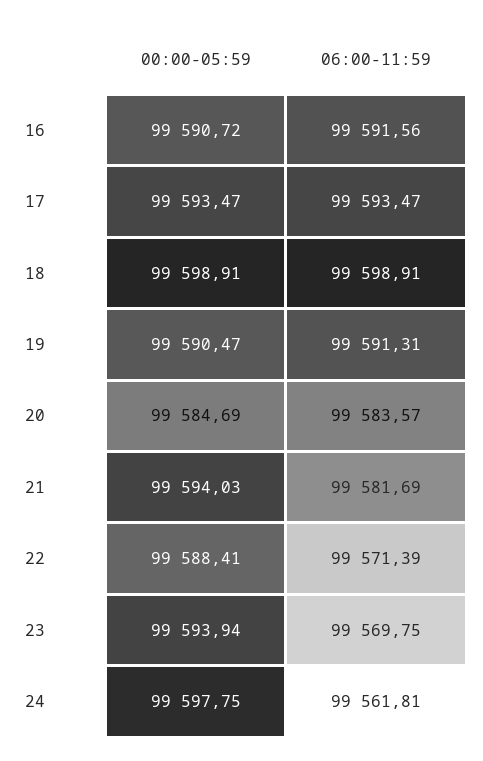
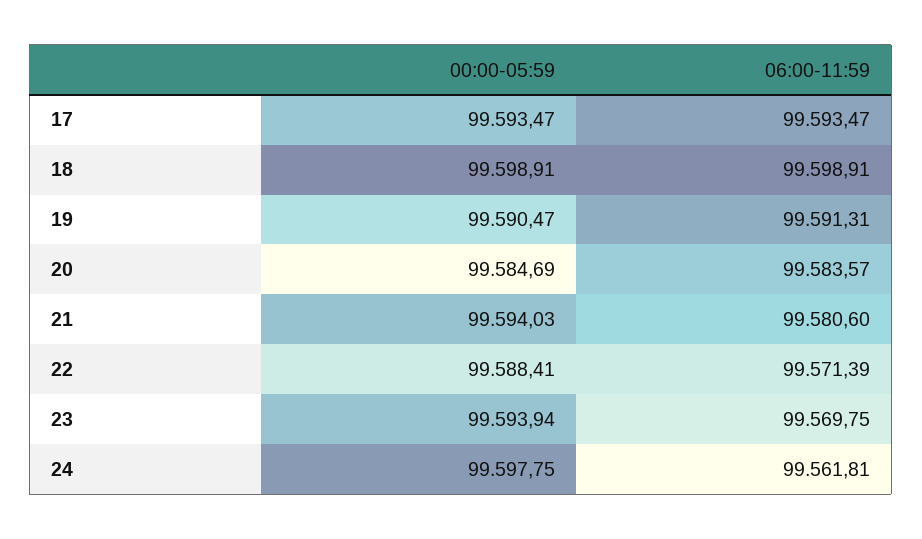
  {
    "00:00-05:59": {
-     "16": 99590.72,
      "17": 99593.47,
      "18": 99598.91,
      "19": 99590.47,
      "20": 99584.69,
      "21": 99594.03,
      "22": 99588.41,
      "23": 99593.94,
      "24": 99597.75
    },
    "06:00-11:59": {
-     "16": 99591.56,
      "17": 99593.47,
      "18": 99598.91,
      "19": 99591.31,
      "20": 99583.57,
-     "21": 99581.69,
+     "21": 99580.6,
      "22": 99571.39,
      "23": 99569.75,
      "24": 99561.81
    }
  }

